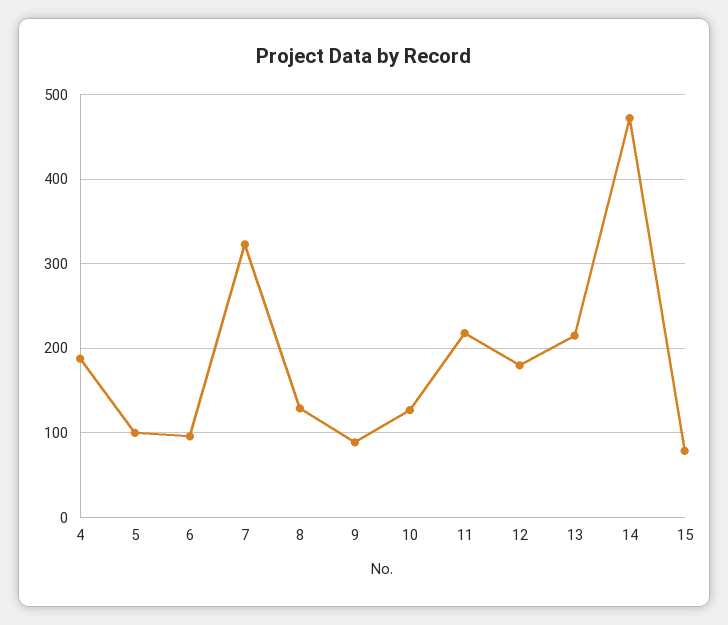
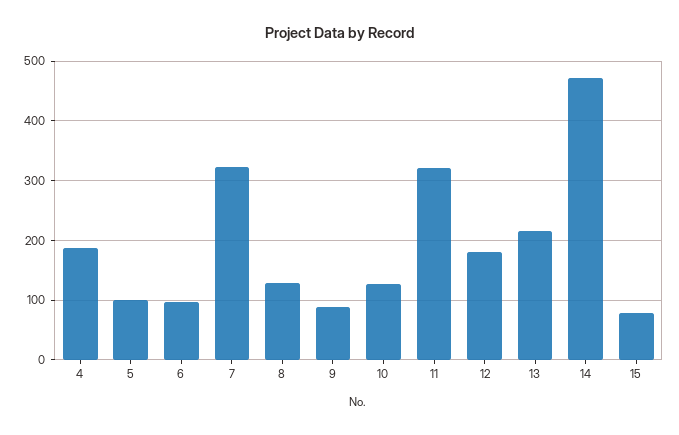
  {
    "4": 190,
    "5": 100,
    "6": 100,
    "7": 320,
    "8": 130,
    "9": 90,
    "10": 130,
-   "11": 220,
+   "11": 320,
    "12": 180,
    "13": 220,
    "14": 470,
    "15": 80
  }

